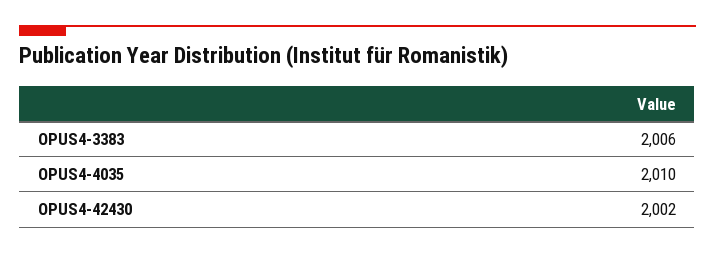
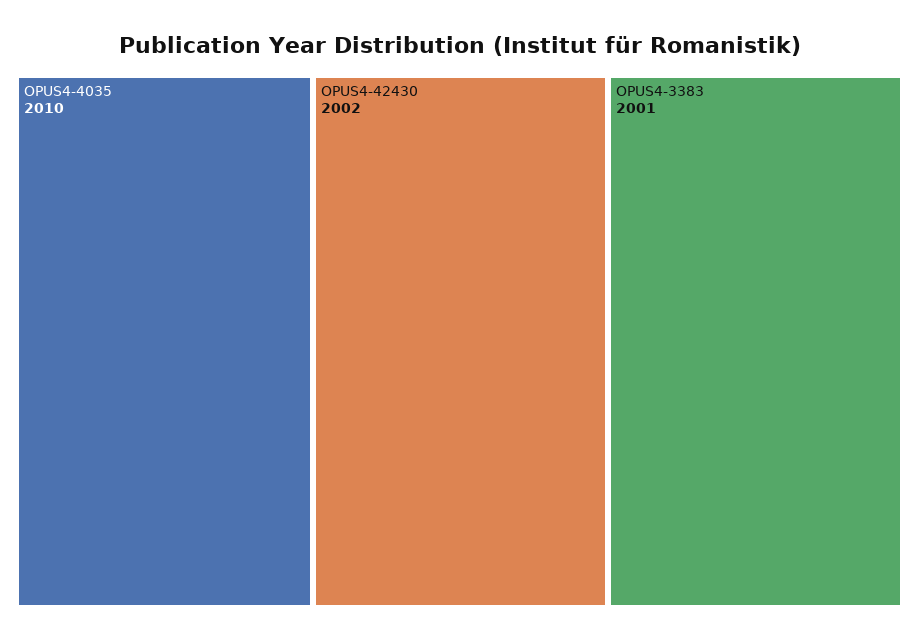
  {
-   "OPUS4-3383": 2006,
+   "OPUS4-3383": 2001,
    "OPUS4-4035": 2010,
    "OPUS4-42430": 2002
  }

